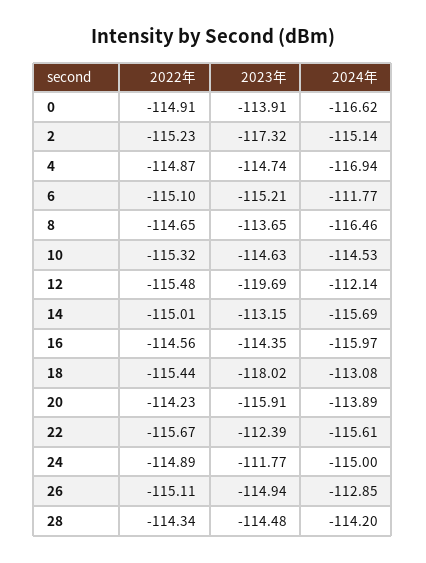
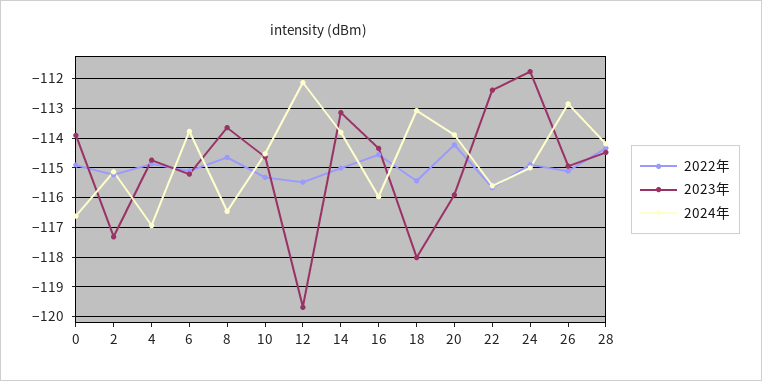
  {
    "2022年": {
      "0": -114.91,
      "2": -115.23,
      "4": -114.87,
      "6": -115.1,
      "8": -114.65,
      "10": -115.32,
      "12": -115.48,
      "14": -115.01,
      "16": -114.56,
      "18": -115.44,
      "20": -114.23,
      "22": -115.67,
      "24": -114.89,
      "26": -115.11,
      "28": -114.34
    },
    "2023年": {
      "0": -113.91,
      "2": -117.32,
      "4": -114.74,
      "6": -115.21,
      "8": -113.65,
      "10": -114.63,
      "12": -119.69,
      "14": -113.15,
      "16": -114.35,
      "18": -118.02,
      "20": -115.91,
      "22": -112.39,
      "24": -111.77,
      "26": -114.94,
      "28": -114.48
    },
    "2024年": {
      "0": -116.62,
      "2": -115.14,
      "4": -116.94,
-     "6": -111.77,
+     "6": -113.75,
      "8": -116.46,
      "10": -114.53,
      "12": -112.14,
-     "14": -115.69,
+     "14": -113.75,
      "16": -115.97,
      "18": -113.08,
      "20": -113.89,
      "22": -115.61,
      "24": -115,
      "26": -112.85,
      "28": -114.2
    }
  }

